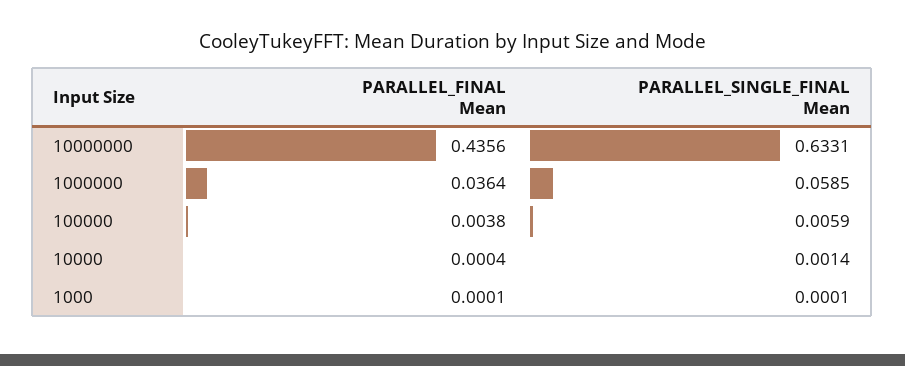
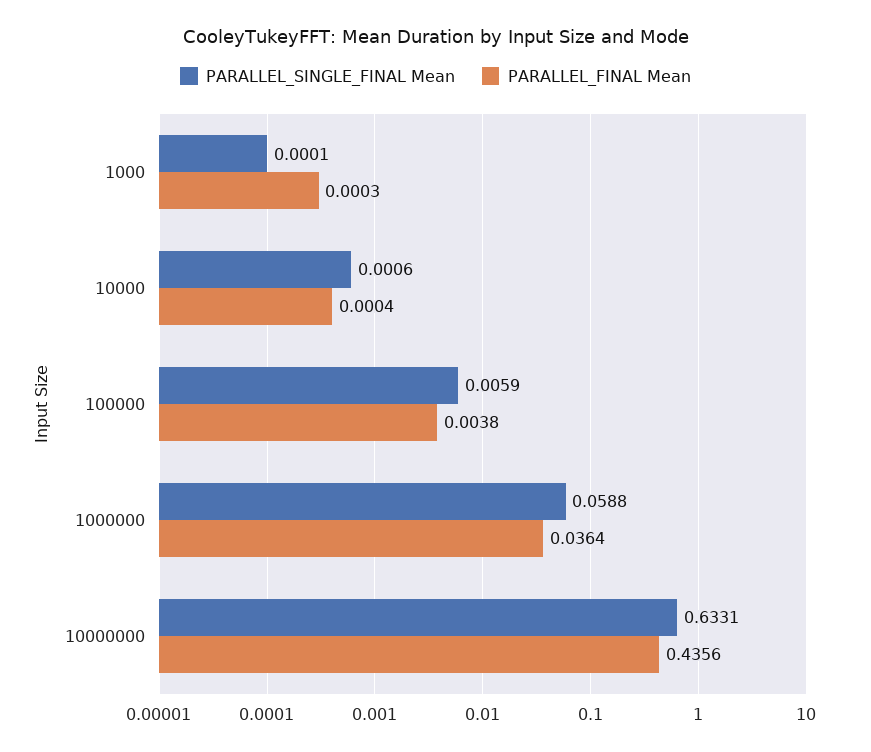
  {
    "PARALLEL_FINAL Mean": {
      "10000000": 0.4356,
      "1000000": 0.0364,
      "100000": 0.0038,
      "10000": 0.0004,
-     "1000": 0.0001
+     "1000": 0.0003
    },
    "PARALLEL_SINGLE_FINAL Mean": {
      "10000000": 0.6331,
-     "1000000": 0.0585,
+     "1000000": 0.0588,
      "100000": 0.0059,
-     "10000": 0.0014,
+     "10000": 0.0006,
      "1000": 0.0001
    }
  }

